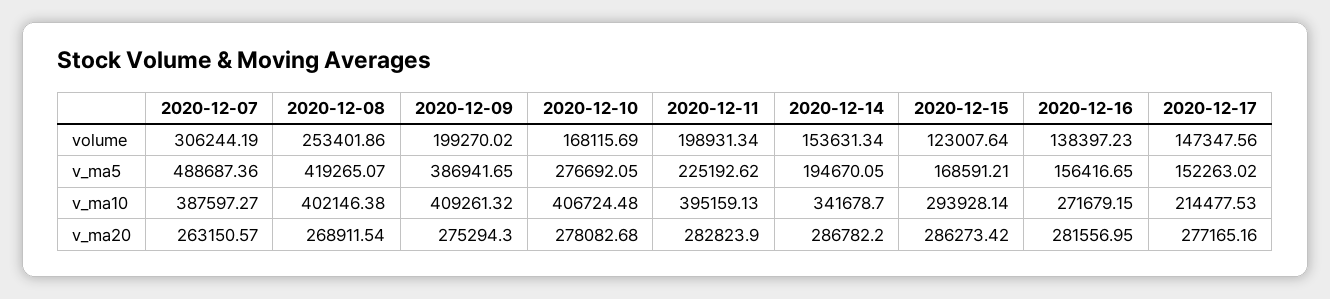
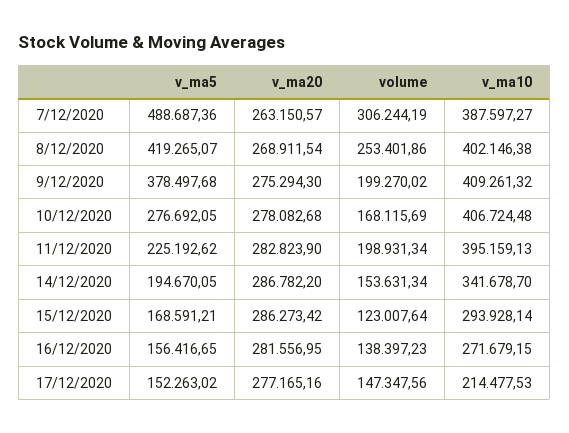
  {
    "2020-12-07": {
      "volume": 306244.19,
      "v_ma5": 488687.36,
      "v_ma10": 387597.27,
      "v_ma20": 263150.57
    },
    "2020-12-08": {
      "volume": 253401.86,
      "v_ma5": 419265.07,
      "v_ma10": 402146.38,
      "v_ma20": 268911.54
    },
    "2020-12-09": {
      "volume": 199270.02,
-     "v_ma5": 386941.65,
+     "v_ma5": 378497.68,
      "v_ma10": 409261.32,
      "v_ma20": 275294.3
    },
    "2020-12-10": {
      "volume": 168115.69,
      "v_ma5": 276692.05,
      "v_ma10": 406724.48,
      "v_ma20": 278082.68
    },
    "2020-12-11": {
      "volume": 198931.34,
      "v_ma5": 225192.62,
      "v_ma10": 395159.13,
      "v_ma20": 282823.9
    },
    "2020-12-14": {
      "volume": 153631.34,
      "v_ma5": 194670.05,
      "v_ma10": 341678.7,
      "v_ma20": 286782.2
    },
    "2020-12-15": {
      "volume": 123007.64,
      "v_ma5": 168591.21,
      "v_ma10": 293928.14,
      "v_ma20": 286273.42
    },
    "2020-12-16": {
      "volume": 138397.23,
      "v_ma5": 156416.65,
      "v_ma10": 271679.15,
      "v_ma20": 281556.95
    },
    "2020-12-17": {
      "volume": 147347.56,
      "v_ma5": 152263.02,
      "v_ma10": 214477.53,
      "v_ma20": 277165.16
    }
  }

